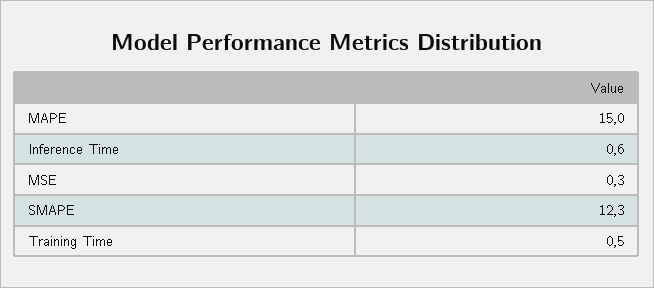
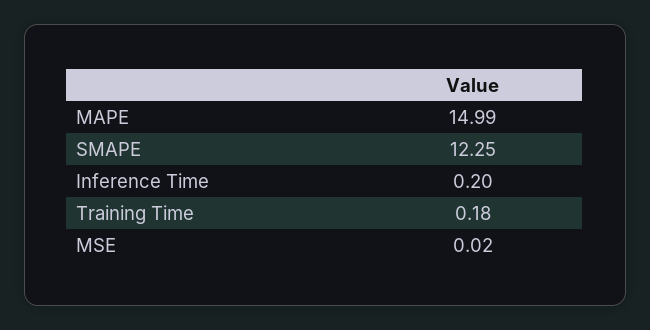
  {
    "MAPE": 14.99,
-   "Inference Time": 0.6,
+   "Inference Time": 0.2,
-   "MSE": 0.3,
+   "MSE": 0.02,
    "SMAPE": 12.25,
-   "Training Time": 0.5
+   "Training Time": 0.18
  }

